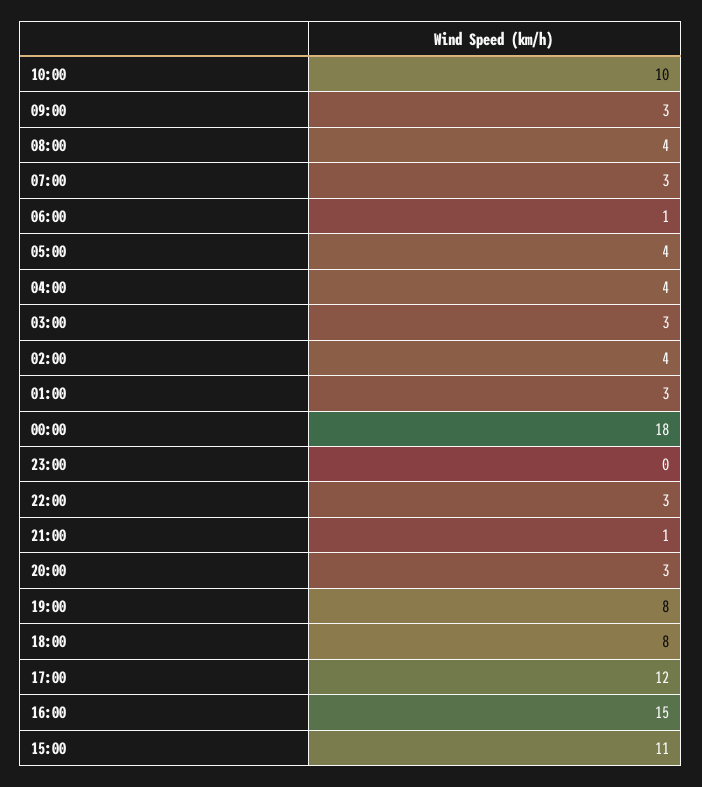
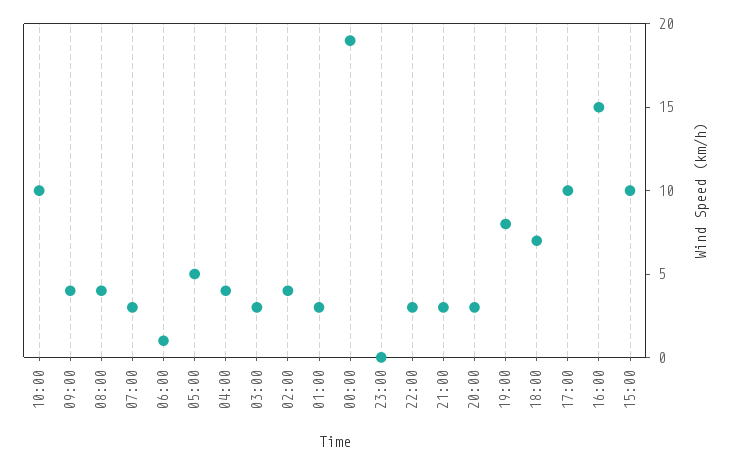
  {
    "10:00": 10,
-   "09:00": 3,
+   "09:00": 4,
    "08:00": 4,
    "07:00": 3,
    "06:00": 1,
-   "05:00": 4,
+   "05:00": 5,
    "04:00": 4,
    "03:00": 3,
    "02:00": 4,
    "01:00": 3,
-   "00:00": 18,
+   "00:00": 19,
    "23:00": 0,
    "22:00": 3,
-   "21:00": 1,
+   "21:00": 3,
    "20:00": 3,
    "19:00": 8,
-   "18:00": 8,
+   "18:00": 7,
-   "17:00": 12,
+   "17:00": 10,
    "16:00": 15,
-   "15:00": 11
+   "15:00": 10
  }

